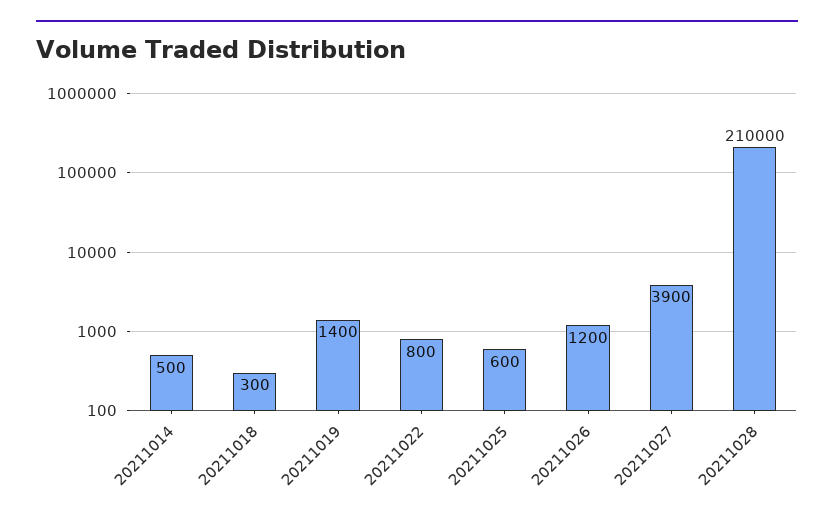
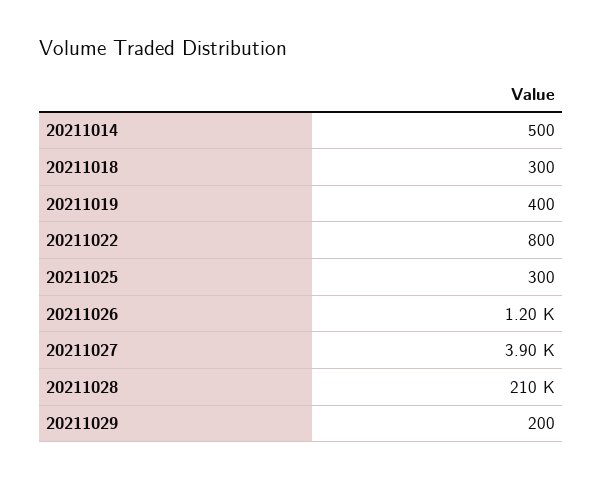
  {
    "20211014": 500,
    "20211018": 300,
-   "20211019": 1400,
+   "20211019": 400,
    "20211022": 800,
-   "20211025": 600,
+   "20211025": 300,
    "20211026": 1200,
    "20211027": 3900,
-   "20211028": 210000
+   "20211028": 210000,
+   "20211029": 200
  }

